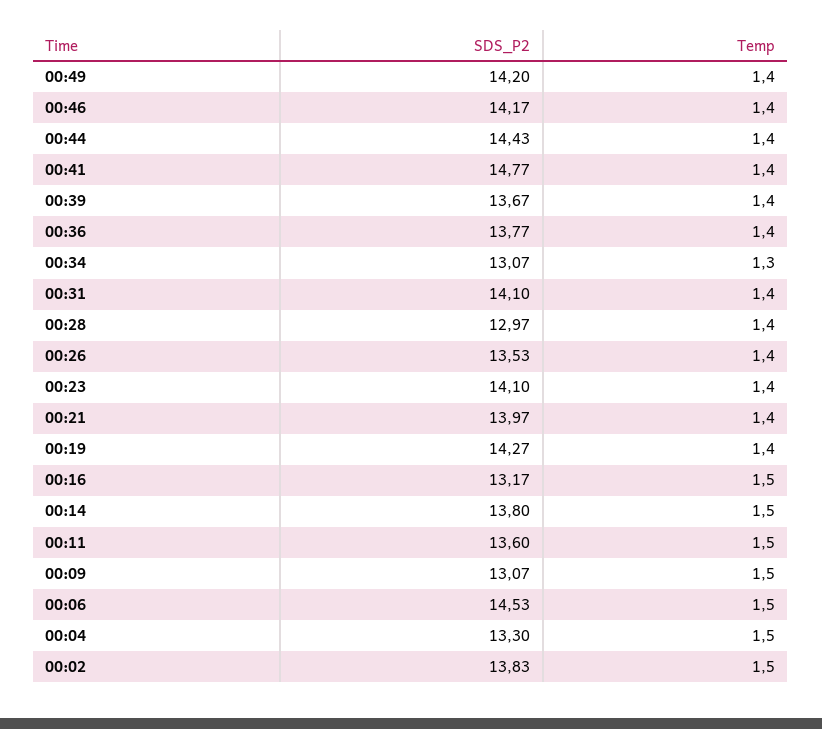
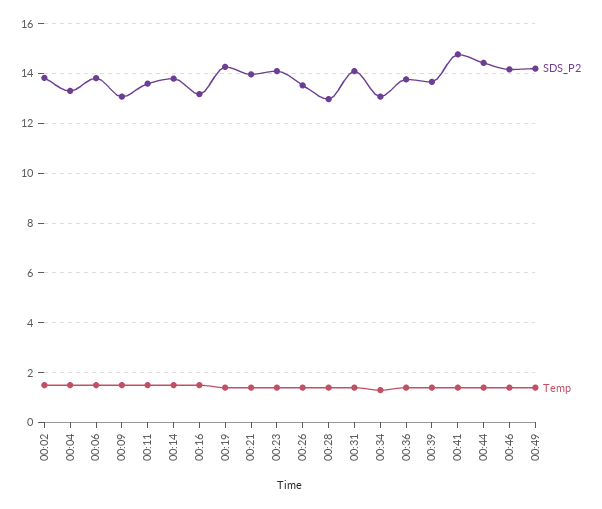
  {
    "SDS_P2": {
      "00:49": 14.2,
      "00:46": 14.17,
      "00:44": 14.43,
      "00:41": 14.77,
      "00:39": 13.67,
      "00:36": 13.77,
      "00:34": 13.07,
      "00:31": 14.1,
      "00:28": 12.97,
      "00:26": 13.53,
      "00:23": 14.1,
      "00:21": 13.97,
      "00:19": 14.27,
      "00:16": 13.17,
      "00:14": 13.8,
      "00:11": 13.6,
      "00:09": 13.07,
-     "00:06": 14.53,
+     "00:06": 13.75,
      "00:04": 13.3,
      "00:02": 13.83
    },
    "Temp": {
      "00:49": 1.4,
      "00:46": 1.4,
      "00:44": 1.4,
      "00:41": 1.4,
      "00:39": 1.4,
      "00:36": 1.4,
      "00:34": 1.3,
      "00:31": 1.4,
      "00:28": 1.4,
      "00:26": 1.4,
      "00:23": 1.4,
      "00:21": 1.4,
      "00:19": 1.4,
      "00:16": 1.5,
      "00:14": 1.5,
      "00:11": 1.5,
      "00:09": 1.5,
      "00:06": 1.5,
      "00:04": 1.5,
      "00:02": 1.5
    }
  }

